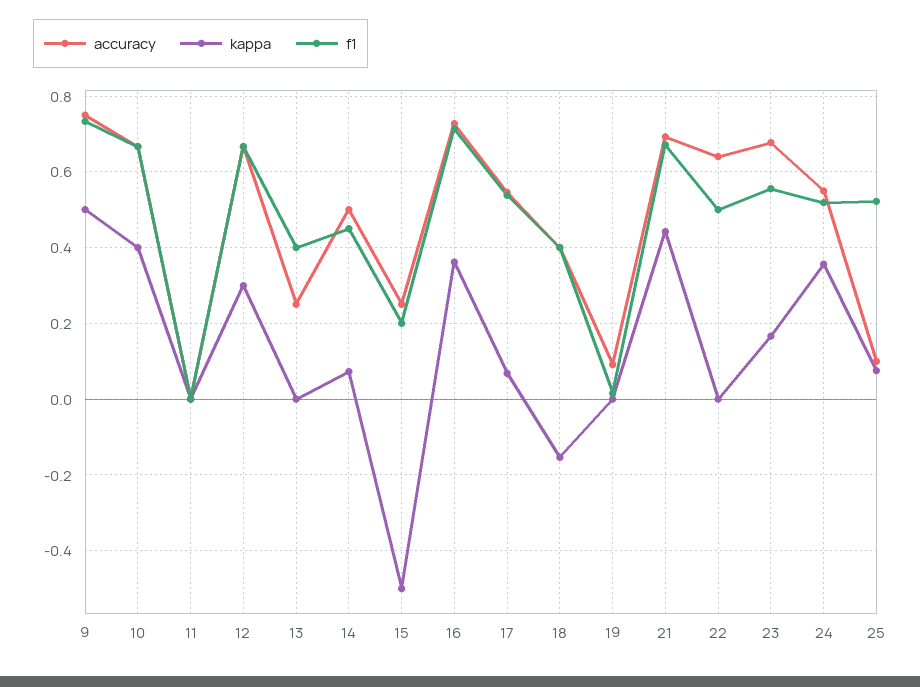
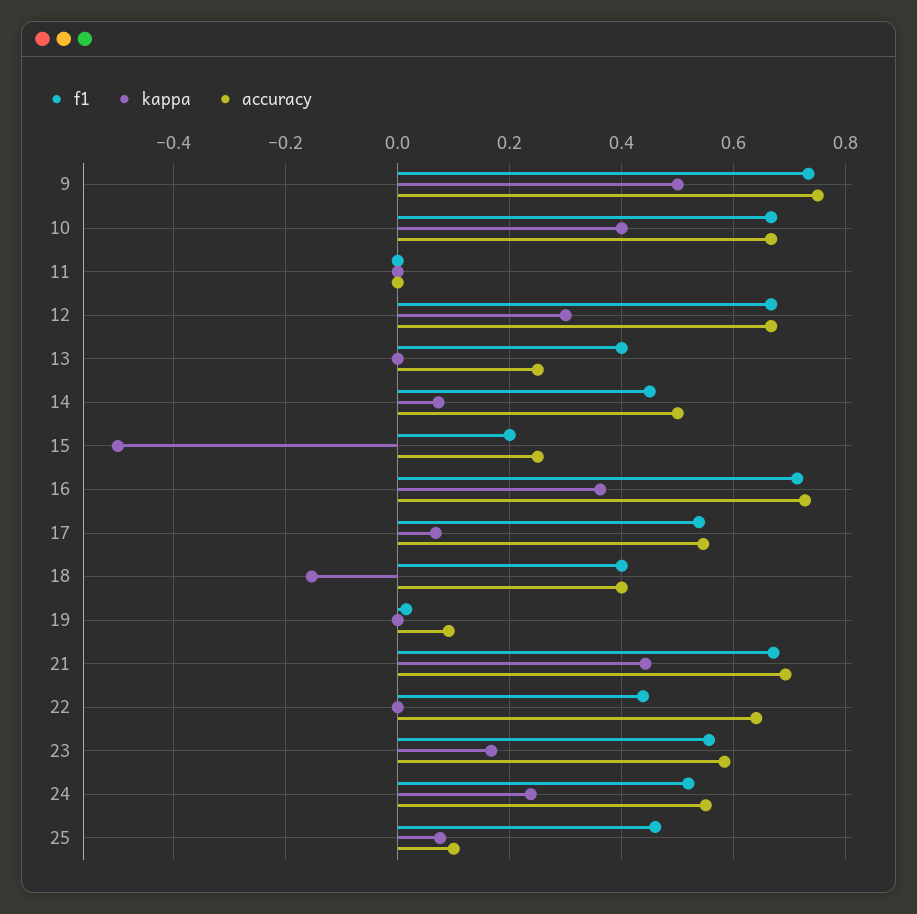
  {
    "accuracy": {
      "9": 0.76,
      "10": 0.66,
      "11": 0,
      "12": 0.66,
      "13": 0.26,
      "14": 0.5,
      "15": 0.26,
      "16": 0.72,
      "17": 0.54,
      "18": 0.4,
      "19": 0.1,
      "21": 0.7,
      "22": 0.64,
-     "23": 0.68,
+     "23": 0.58,
      "24": 0.56,
      "25": 0.1
    },
    "kappa": {
      "9": 0.5,
      "10": 0.4,
      "11": 0,
      "12": 0.3,
      "13": 0,
      "14": 0.08,
      "15": -0.5,
      "16": 0.36,
      "17": 0.06,
      "18": -0.16,
      "19": 0,
      "21": 0.44,
      "22": 0,
      "23": 0.16,
-     "24": 0.36,
+     "24": 0.24,
      "25": 0.08
    },
    "f1": {
      "9": 0.74,
      "10": 0.66,
      "11": 0,
      "12": 0.66,
      "13": 0.4,
      "14": 0.46,
      "15": 0.2,
      "16": 0.72,
      "17": 0.54,
      "18": 0.4,
      "19": 0.02,
      "21": 0.68,
-     "22": 0.5,
+     "22": 0.44,
      "23": 0.56,
      "24": 0.52,
-     "25": 0.52
+     "25": 0.46
    }
  }

